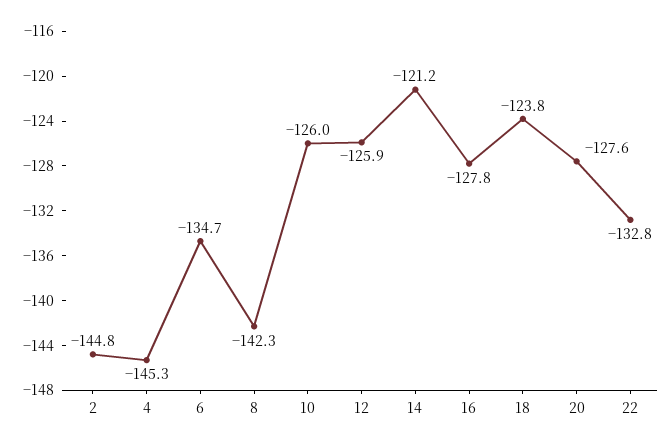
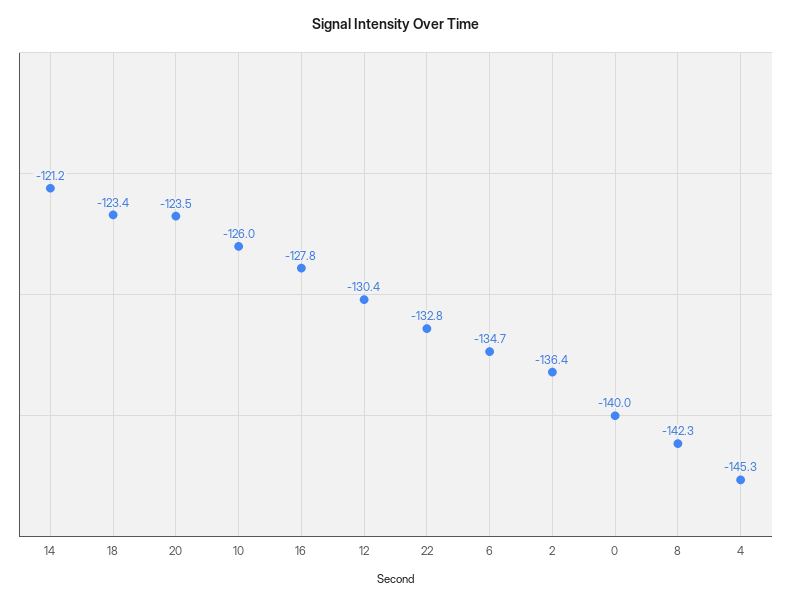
  {
-   "2": -144.8,
+   "2": -136.4,
    "4": -145.3,
    "6": -134.7,
    "8": -142.3,
    "10": -126,
-   "12": -125.9,
+   "12": -130.4,
    "14": -121.2,
    "16": -127.8,
-   "18": -123.8,
+   "18": -123.4,
-   "20": -127.6,
+   "20": -123.5,
-   "22": -132.8
+   "22": -132.8,
+   "0": -140
  }

